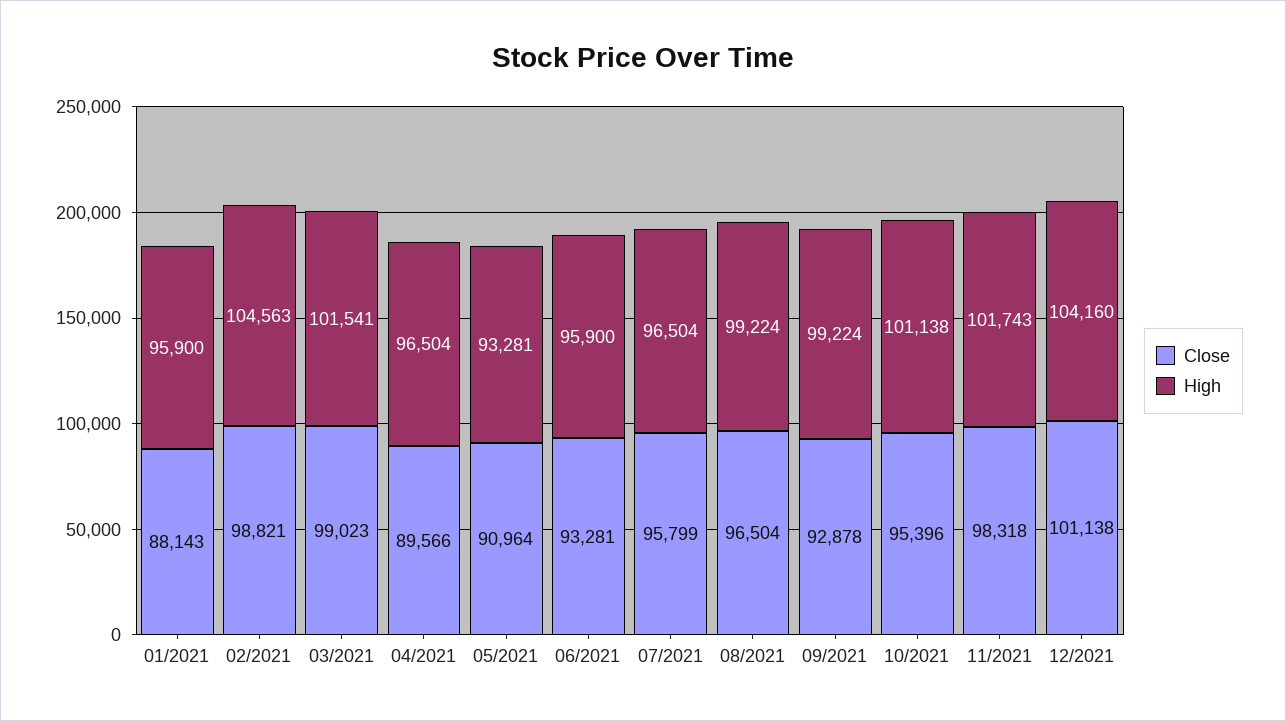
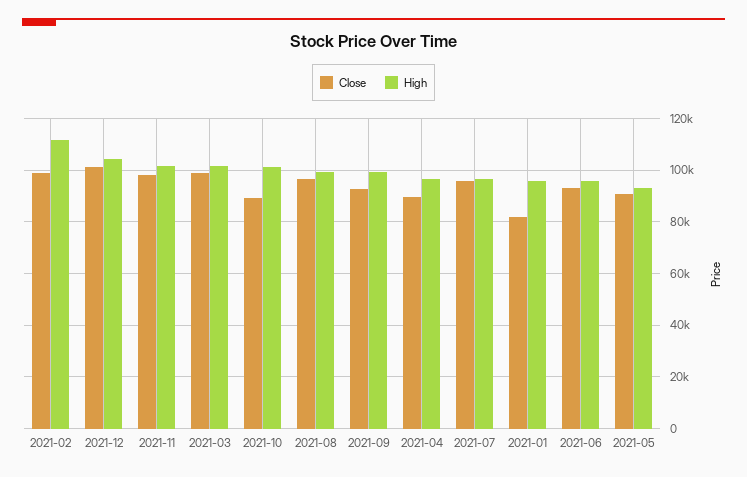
  {
    "Close": {
-     "01/2021": 88143,
+     "01/2021": 82500,
      "02/2021": 98821,
      "03/2021": 99023,
      "04/2021": 89566,
      "05/2021": 90964,
      "06/2021": 93281,
      "07/2021": 95799,
      "08/2021": 96504,
      "09/2021": 92878,
-     "10/2021": 95396,
+     "10/2021": 90000,
      "11/2021": 98318,
      "12/2021": 101138
    },
    "High": {
      "01/2021": 95900,
-     "02/2021": 104563,
+     "02/2021": 112500,
      "03/2021": 101541,
      "04/2021": 96504,
      "05/2021": 93281,
      "06/2021": 95900,
      "07/2021": 96504,
      "08/2021": 99224,
      "09/2021": 99224,
      "10/2021": 101138,
      "11/2021": 101743,
      "12/2021": 104160
    }
  }

